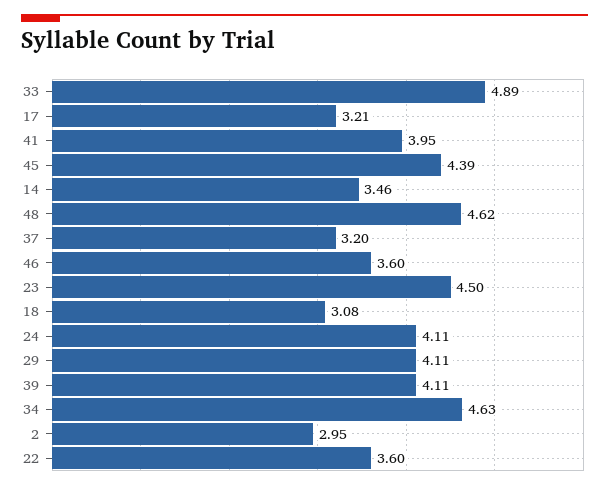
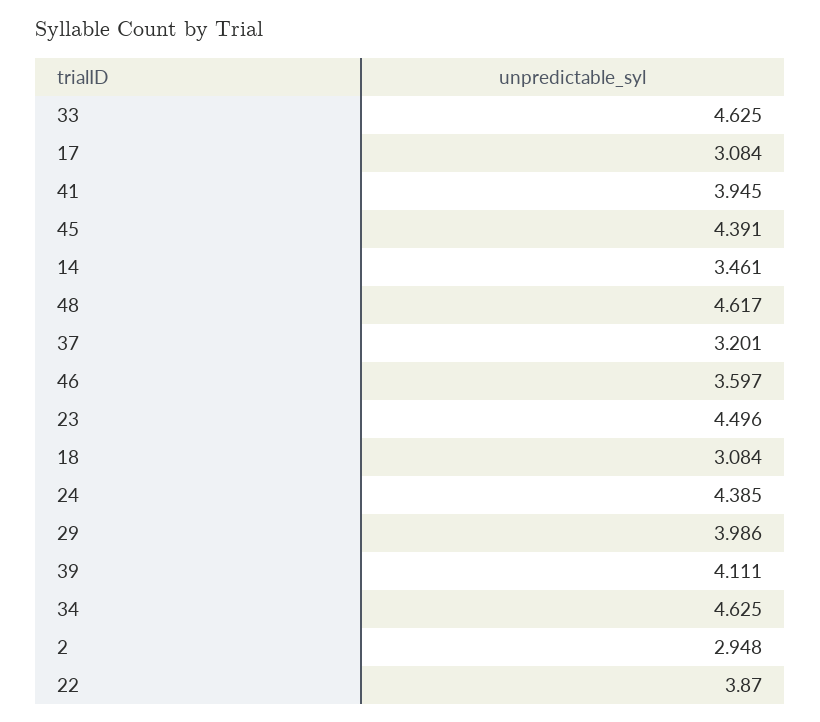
  {
-   "33": 4.89,
+   "33": 4.625,
-   "17": 3.21,
+   "17": 3.084,
    "41": 3.945,
    "45": 4.391,
    "14": 3.461,
    "48": 4.617,
    "37": 3.201,
    "46": 3.597,
    "23": 4.496,
    "18": 3.084,
-   "24": 4.11,
+   "24": 4.385,
-   "29": 4.11,
+   "29": 3.986,
    "39": 4.111,
    "34": 4.625,
    "2": 2.948,
-   "22": 3.6
+   "22": 3.87
  }

